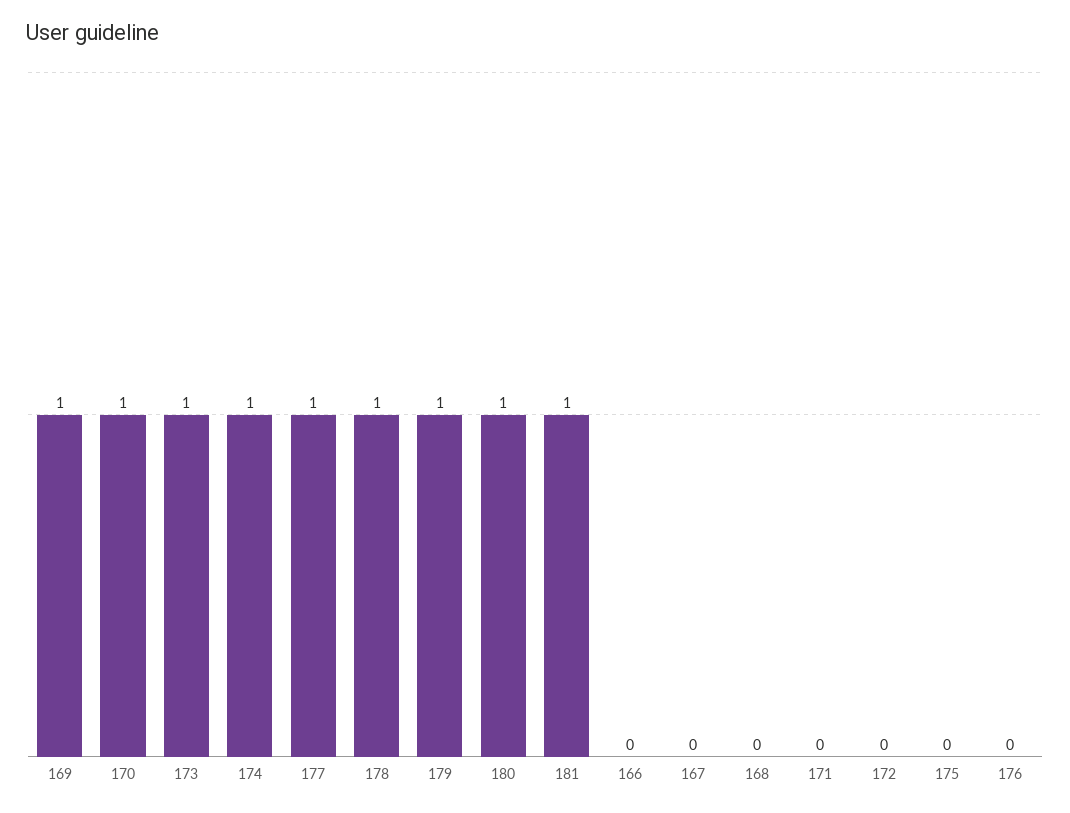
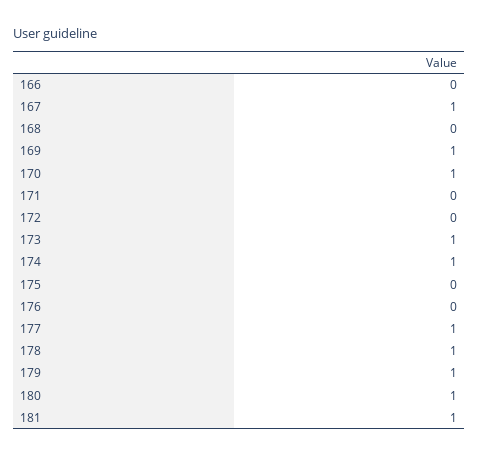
  {
    "169": 1,
    "170": 1,
    "173": 1,
    "174": 1,
    "177": 1,
    "178": 1,
    "179": 1,
    "180": 1,
    "181": 1,
    "166": 0,
-   "167": 0,
+   "167": 1,
    "168": 0,
    "171": 0,
    "172": 0,
    "175": 0,
    "176": 0
  }

